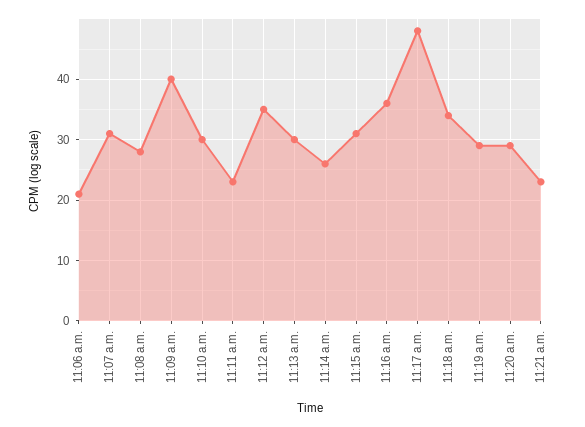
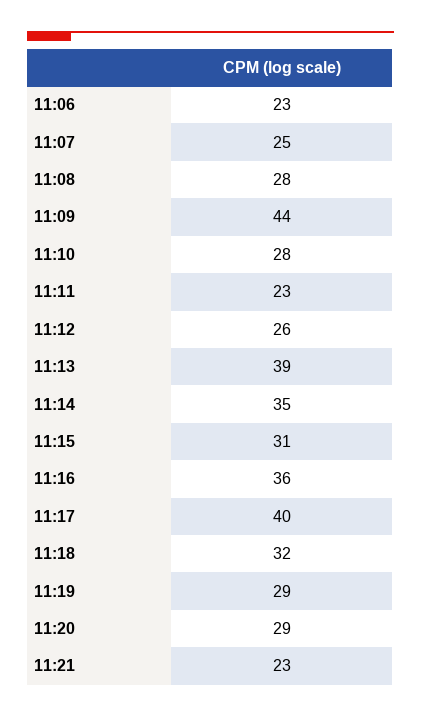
  {
-   "11:06 a.m.": 21,
+   "11:06 a.m.": 23,
-   "11:07 a.m.": 31,
+   "11:07 a.m.": 25,
    "11:08 a.m.": 28,
-   "11:09 a.m.": 40,
+   "11:09 a.m.": 44,
-   "11:10 a.m.": 30,
+   "11:10 a.m.": 28,
    "11:11 a.m.": 23,
-   "11:12 a.m.": 35,
+   "11:12 a.m.": 26,
-   "11:13 a.m.": 30,
+   "11:13 a.m.": 39,
-   "11:14 a.m.": 26,
+   "11:14 a.m.": 35,
    "11:15 a.m.": 31,
    "11:16 a.m.": 36,
-   "11:17 a.m.": 48,
+   "11:17 a.m.": 40,
-   "11:18 a.m.": 34,
+   "11:18 a.m.": 32,
    "11:19 a.m.": 29,
    "11:20 a.m.": 29,
    "11:21 a.m.": 23
  }

